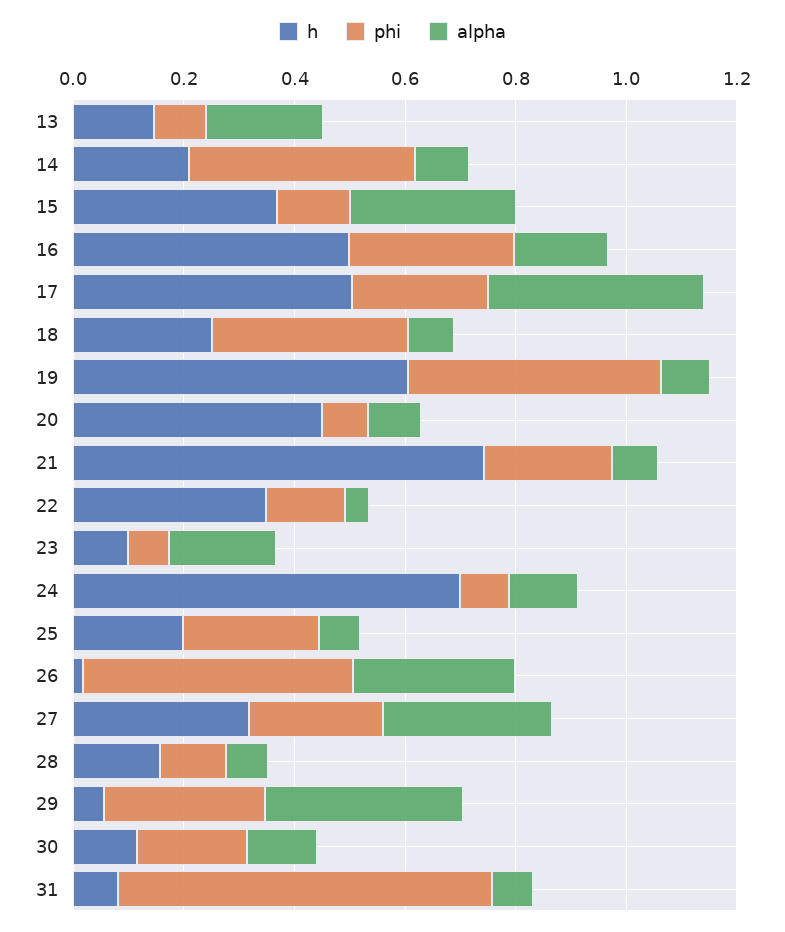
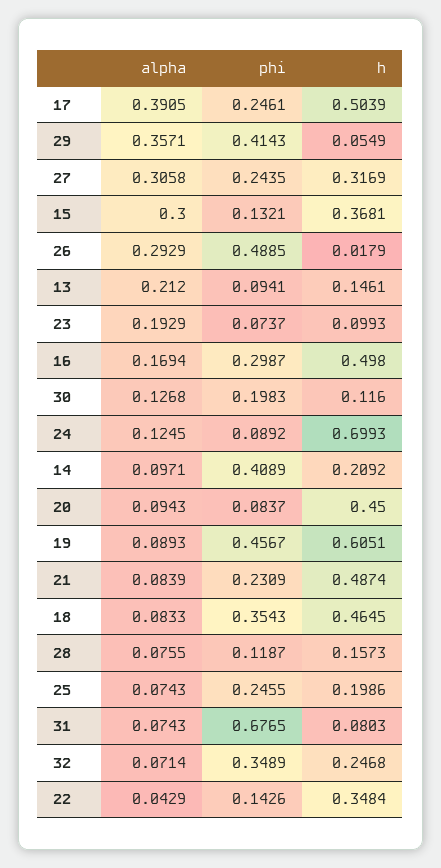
  {
    "h": {
      "13": 0.1461,
      "14": 0.2092,
      "15": 0.3681,
      "16": 0.498,
      "17": 0.5039,
-     "18": 0.25,
+     "18": 0.4645,
      "19": 0.6051,
      "20": 0.45,
-     "21": 0.75,
+     "21": 0.4874,
      "22": 0.3484,
      "23": 0.0993,
      "24": 0.6993,
      "25": 0.1986,
      "26": 0.0179,
      "27": 0.3169,
      "28": 0.1573,
      "29": 0.0549,
      "30": 0.116,
-     "31": 0.0803
+     "31": 0.0803,
+     "32": 0.2468
    },
    "phi": {
      "13": 0.0941,
      "14": 0.4089,
      "15": 0.1321,
      "16": 0.2987,
      "17": 0.2461,
      "18": 0.3543,
      "19": 0.4567,
      "20": 0.0837,
      "21": 0.2309,
      "22": 0.1426,
      "23": 0.0737,
      "24": 0.0892,
      "25": 0.2455,
      "26": 0.4885,
      "27": 0.2435,
      "28": 0.1187,
-     "29": 0.3,
+     "29": 0.4143,
      "30": 0.1983,
-     "31": 0.6765
+     "31": 0.6765,
+     "32": 0.3489
    },
    "alpha": {
      "13": 0.212,
      "14": 0.0971,
      "15": 0.3,
      "16": 0.1694,
      "17": 0.3905,
      "18": 0.0833,
      "19": 0.0893,
      "20": 0.0943,
      "21": 0.0839,
      "22": 0.0429,
      "23": 0.1929,
      "24": 0.1245,
      "25": 0.0743,
      "26": 0.2929,
      "27": 0.3058,
      "28": 0.0755,
      "29": 0.3571,
      "30": 0.1268,
-     "31": 0.0743
+     "31": 0.0743,
+     "32": 0.0714
    }
  }

